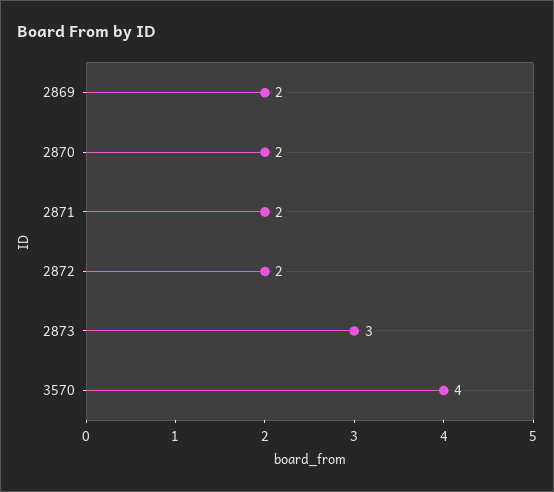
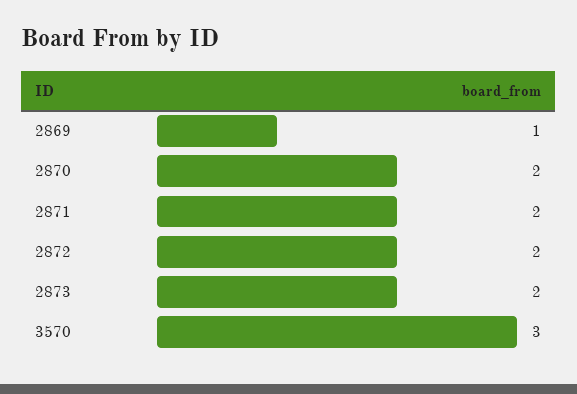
  {
-   "2869": 2,
+   "2869": 1,
    "2870": 2,
    "2871": 2,
    "2872": 2,
-   "2873": 3,
+   "2873": 2,
-   "3570": 4
+   "3570": 3
  }

